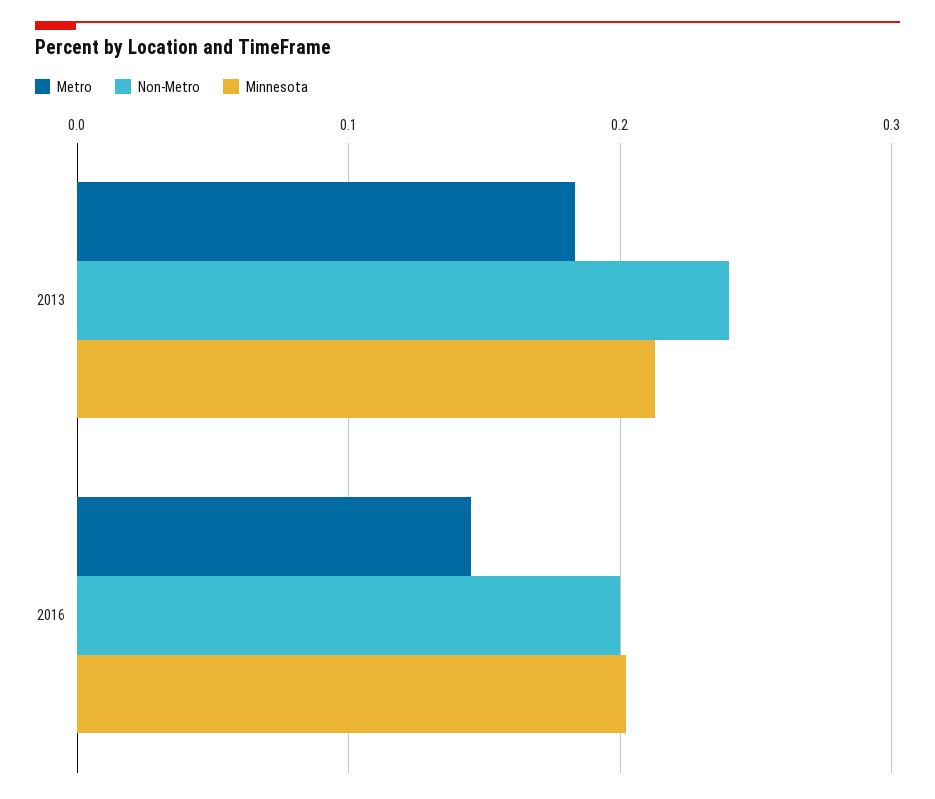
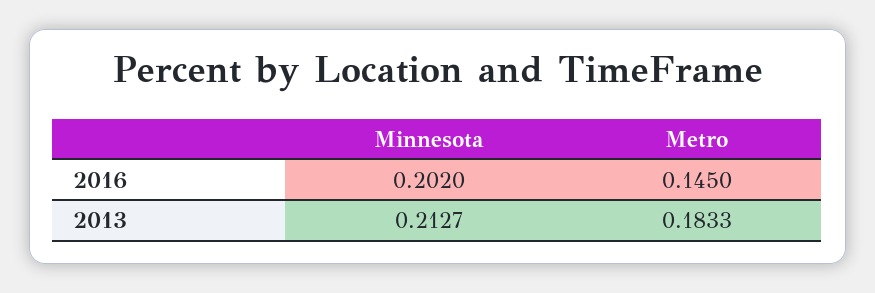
  {
    "Metro": {
      "2013": 0.1833,
      "2016": 0.145
    },
-   "Non-Metro": {
-     "2013": 0.24,
-     "2016": 0.2
-   },
    "Minnesota": {
      "2013": 0.2127,
      "2016": 0.202
    }
  }

